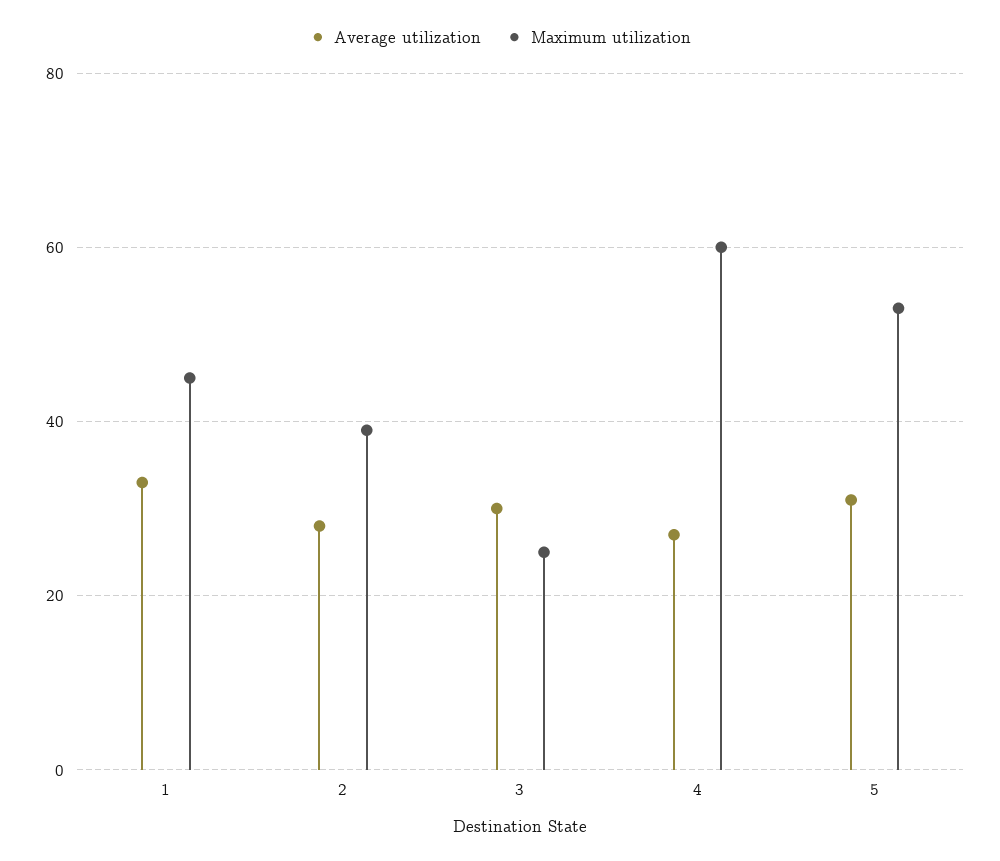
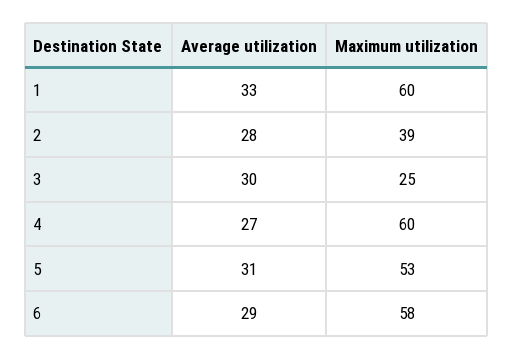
  {
    "Average utilization": {
      "1": 33,
      "2": 28,
      "3": 30,
      "4": 27,
-     "5": 31
+     "5": 31,
+     "6": 29
    },
    "Maximum utilization": {
-     "1": 45,
+     "1": 60,
      "2": 39,
      "3": 25,
      "4": 60,
-     "5": 53
+     "5": 53,
+     "6": 58
    }
  }

